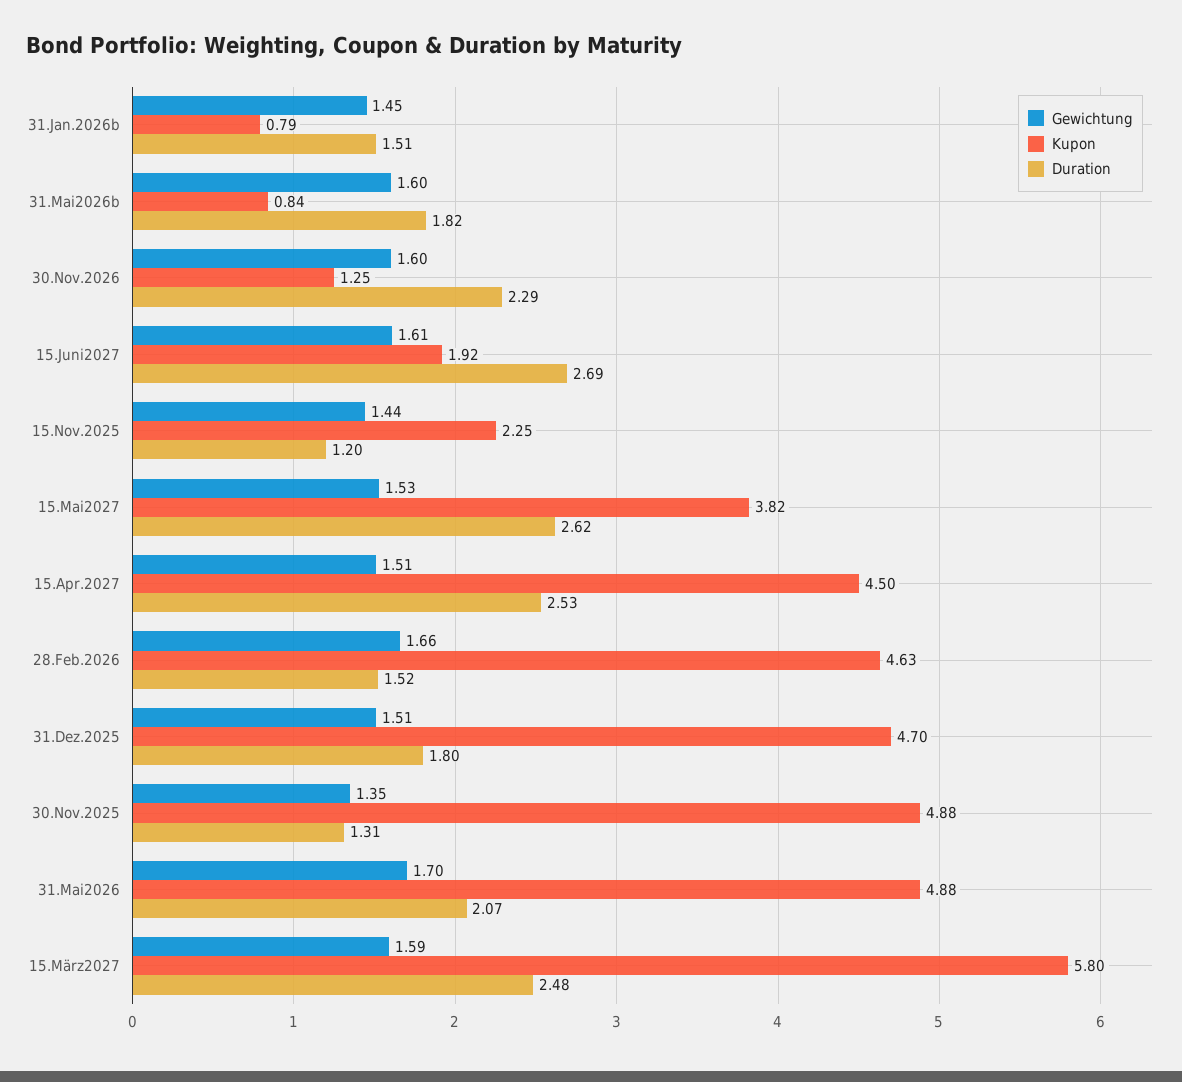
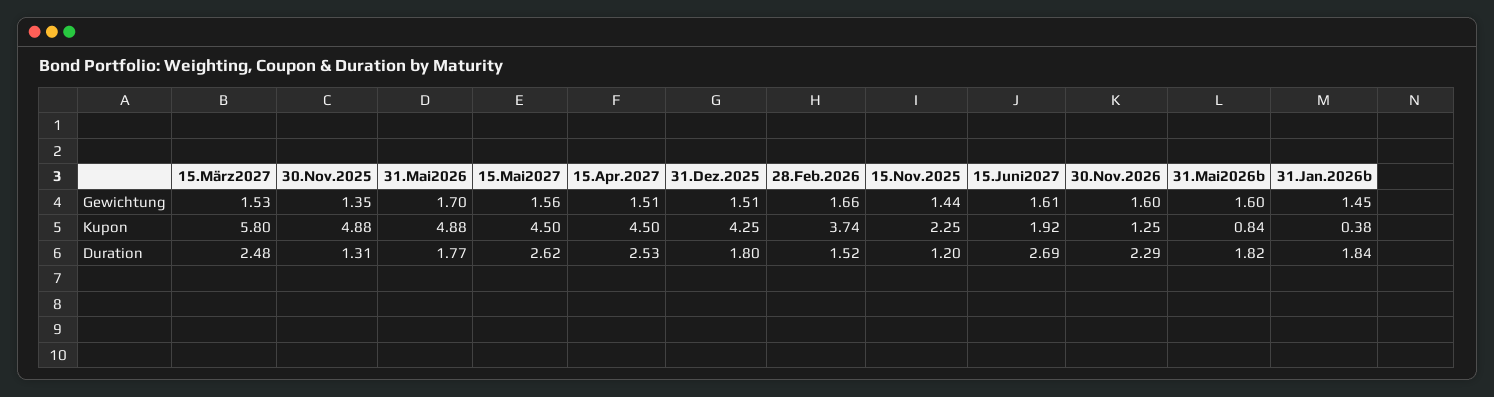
  {
    "Gewichtung": {
      "31.Jan.2026b": 1.45,
      "31.Mai2026b": 1.6,
      "30.Nov.2026": 1.6,
      "15.Juni2027": 1.61,
      "15.Nov.2025": 1.44,
-     "15.Mai2027": 1.53,
+     "15.Mai2027": 1.56,
      "15.Apr.2027": 1.51,
      "28.Feb.2026": 1.66,
      "31.Dez.2025": 1.51,
      "30.Nov.2025": 1.35,
      "31.Mai2026": 1.7,
-     "15.März2027": 1.59
+     "15.März2027": 1.53
    },
    "Kupon": {
-     "31.Jan.2026b": 0.79,
+     "31.Jan.2026b": 0.38,
      "31.Mai2026b": 0.84,
      "30.Nov.2026": 1.25,
      "15.Juni2027": 1.92,
      "15.Nov.2025": 2.25,
-     "15.Mai2027": 3.82,
+     "15.Mai2027": 4.5,
      "15.Apr.2027": 4.5,
-     "28.Feb.2026": 4.63,
+     "28.Feb.2026": 3.74,
-     "31.Dez.2025": 4.7,
+     "31.Dez.2025": 4.25,
      "30.Nov.2025": 4.88,
      "31.Mai2026": 4.88,
      "15.März2027": 5.8
    },
    "Duration": {
-     "31.Jan.2026b": 1.51,
+     "31.Jan.2026b": 1.84,
      "31.Mai2026b": 1.82,
      "30.Nov.2026": 2.29,
      "15.Juni2027": 2.69,
      "15.Nov.2025": 1.2,
      "15.Mai2027": 2.62,
      "15.Apr.2027": 2.53,
      "28.Feb.2026": 1.52,
      "31.Dez.2025": 1.8,
      "30.Nov.2025": 1.31,
-     "31.Mai2026": 2.07,
+     "31.Mai2026": 1.77,
      "15.März2027": 2.48
    }
  }

